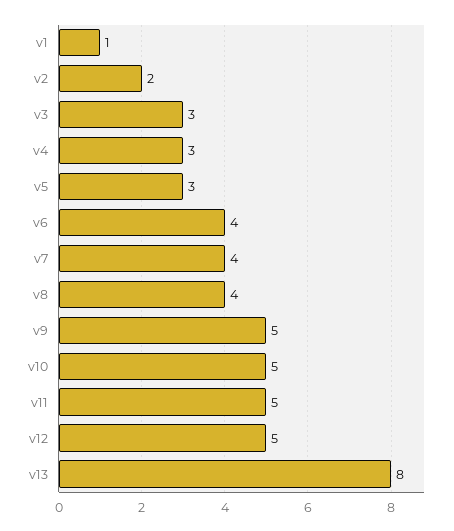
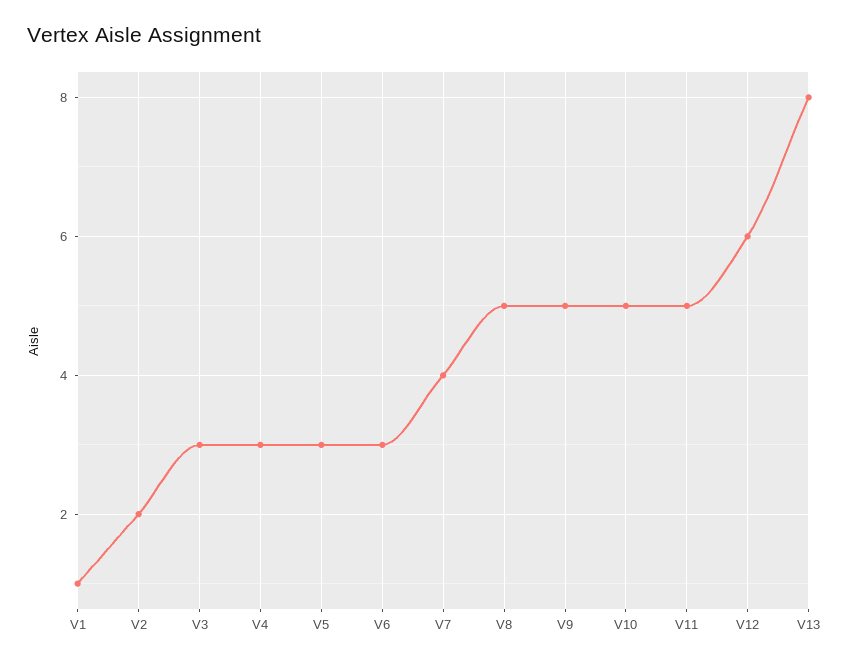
  {
    "v1": 1,
    "v2": 2,
    "v3": 3,
    "v4": 3,
    "v5": 3,
-   "v6": 4,
+   "v6": 3,
    "v7": 4,
-   "v8": 4,
+   "v8": 5,
    "v9": 5,
    "v10": 5,
    "v11": 5,
-   "v12": 5,
+   "v12": 6,
    "v13": 8
  }

